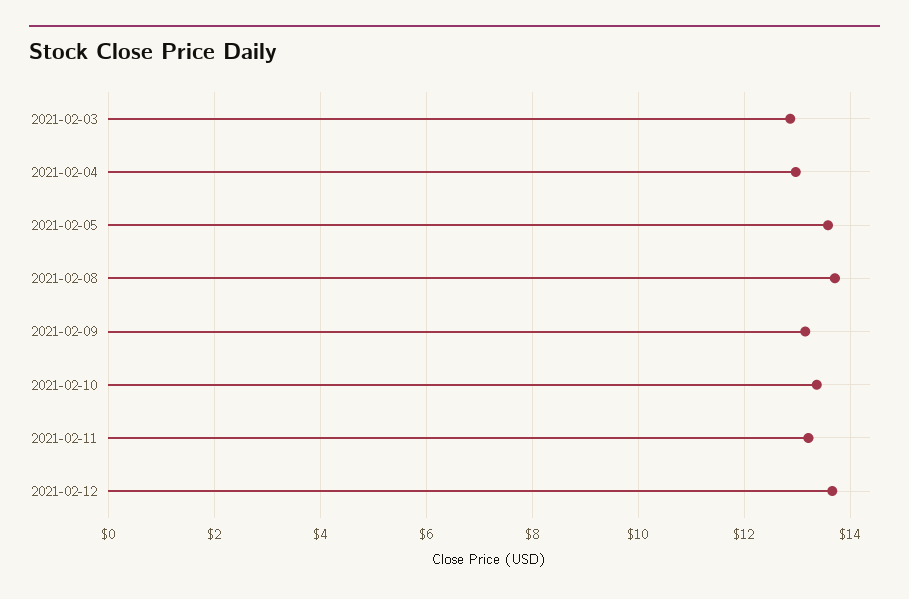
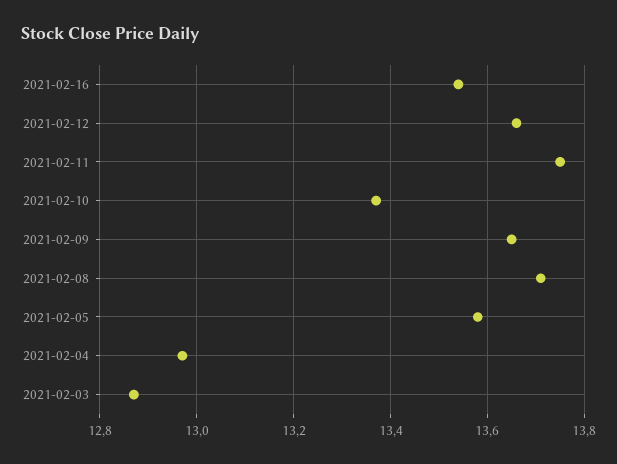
  {
    "2021-02-03": 12.85,
    "2021-02-04": 12.95,
    "2021-02-05": 13.6,
    "2021-02-08": 13.7,
-   "2021-02-09": 13.2,
+   "2021-02-09": 13.65,
    "2021-02-10": 13.35,
-   "2021-02-11": 13.2,
+   "2021-02-11": 13.75,
-   "2021-02-12": 13.65
+   "2021-02-12": 13.65,
+   "2021-02-16": 13.55
  }

